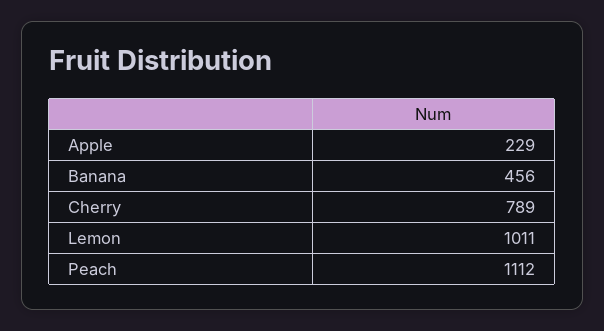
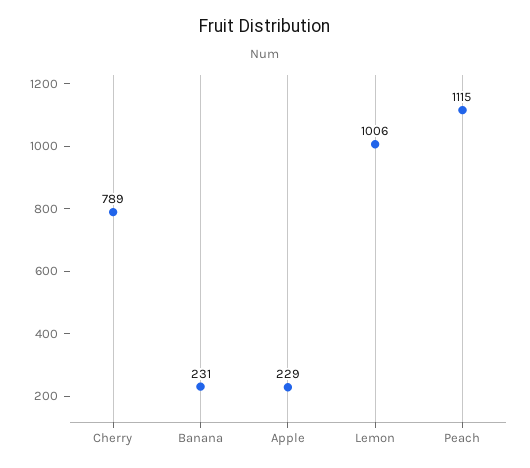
  {
    "Apple": 229,
-   "Banana": 456,
+   "Banana": 231,
    "Cherry": 789,
-   "Lemon": 1011,
+   "Lemon": 1006,
-   "Peach": 1112
+   "Peach": 1115
  }

